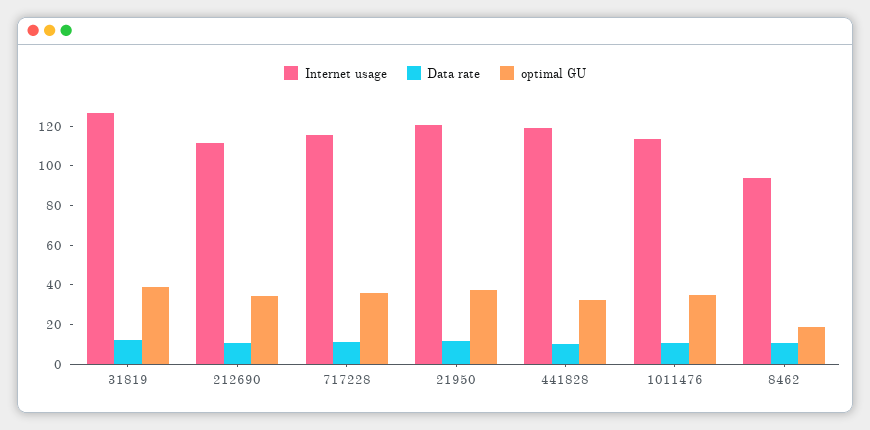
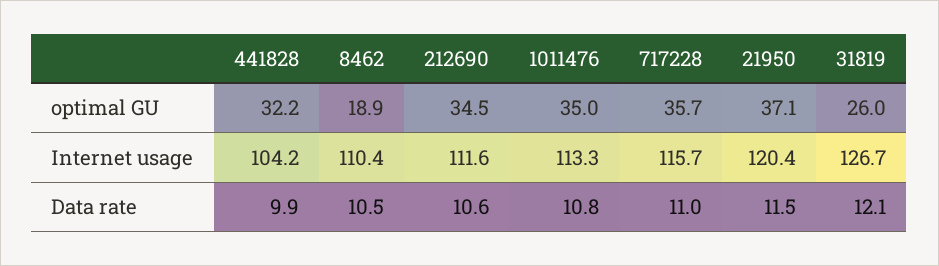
  {
    "Internet usage": {
      "31819": 126.7,
      "212690": 111.6,
      "717228": 115.7,
      "21950": 120.4,
-     "441828": 120,
+     "441828": 104.2,
      "1011476": 113.3,
-     "8462": 95
+     "8462": 110.4
    },
    "Data rate": {
      "31819": 12.1,
      "212690": 10.6,
      "717228": 11,
      "21950": 11.5,
      "441828": 9.9,
      "1011476": 10.8,
      "8462": 10.5
    },
    "optimal GU": {
-     "31819": 40,
+     "31819": 26,
      "212690": 34.5,
      "717228": 35.7,
      "21950": 37.1,
      "441828": 32.2,
      "1011476": 35,
      "8462": 18.9
    }
  }

